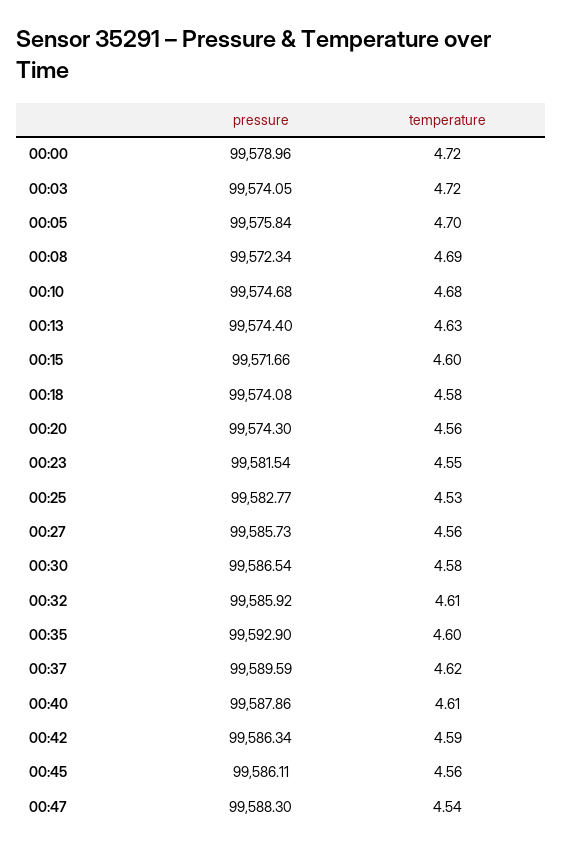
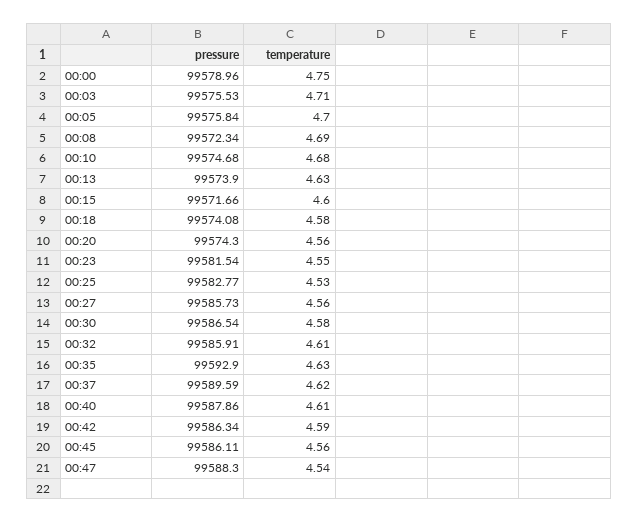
  {
    "pressure": {
      "00:00": 99578.96,
-     "00:03": 99574.05,
+     "00:03": 99575.53,
      "00:05": 99575.84,
      "00:08": 99572.34,
      "00:10": 99574.68,
-     "00:13": 99574.4,
+     "00:13": 99573.9,
      "00:15": 99571.66,
      "00:18": 99574.08,
      "00:20": 99574.3,
      "00:23": 99581.54,
      "00:25": 99582.77,
      "00:27": 99585.73,
      "00:30": 99586.54,
-     "00:32": 99585.92,
+     "00:32": 99585.91,
      "00:35": 99592.9,
      "00:37": 99589.59,
      "00:40": 99587.86,
      "00:42": 99586.34,
      "00:45": 99586.11,
      "00:47": 99588.3
    },
    "temperature": {
-     "00:00": 4.72,
+     "00:00": 4.75,
-     "00:03": 4.72,
+     "00:03": 4.71,
      "00:05": 4.7,
      "00:08": 4.69,
      "00:10": 4.68,
      "00:13": 4.63,
      "00:15": 4.6,
      "00:18": 4.58,
      "00:20": 4.56,
      "00:23": 4.55,
      "00:25": 4.53,
      "00:27": 4.56,
      "00:30": 4.58,
      "00:32": 4.61,
-     "00:35": 4.6,
+     "00:35": 4.63,
      "00:37": 4.62,
      "00:40": 4.61,
      "00:42": 4.59,
      "00:45": 4.56,
      "00:47": 4.54
    }
  }

